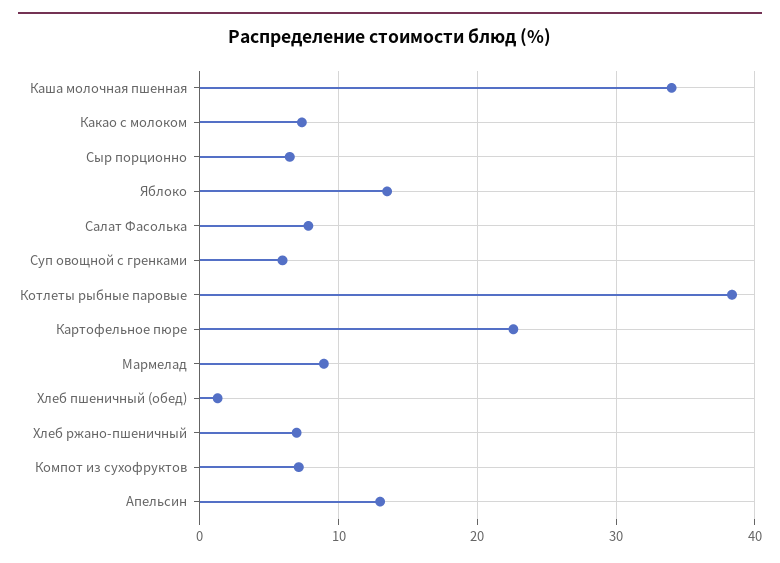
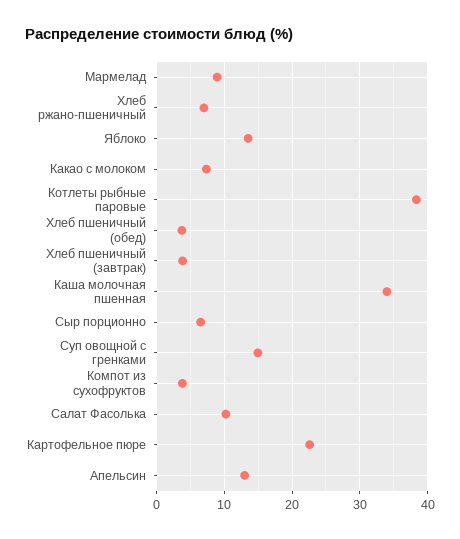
  {
    "Каша молочная пшенная": 34,
    "Какао с молоком": 7,
    "Сыр порционно": 6,
    "Яблоко": 14,
-   "Салат Фасолька": 8,
+   "Салат Фасолька": 10,
-   "Суп овощной с гренками": 6,
+   "Суп овощной с гренками": 15,
    "Котлеты рыбные паровые": 38,
    "Картофельное пюре": 23,
    "Мармелад": 9,
-   "Хлеб пшеничный (обед)": 1,
+   "Хлеб пшеничный (обед)": 4,
    "Хлеб ржано-пшеничный": 7,
-   "Компот из сухофруктов": 7,
+   "Компот из сухофруктов": 4,
-   "Апельсин": 13
+   "Апельсин": 13,
+   "Хлеб пшеничный (завтрак)": 4
  }

